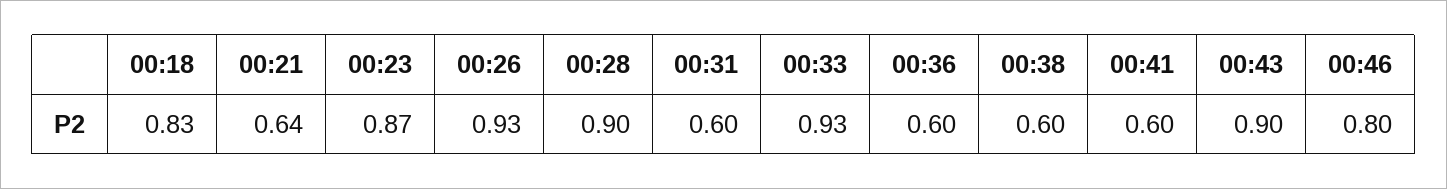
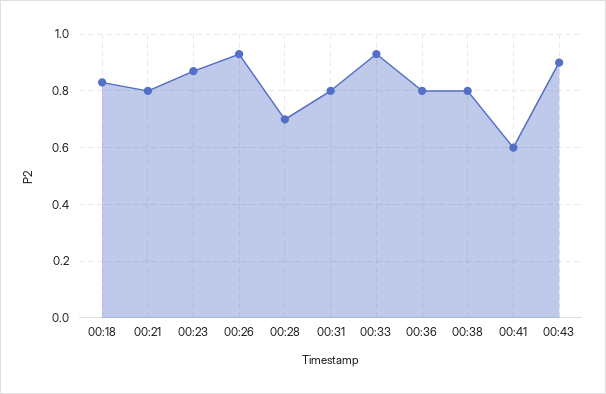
  {
    "00:18": 0.83,
-   "00:21": 0.64,
+   "00:21": 0.8,
    "00:23": 0.87,
    "00:26": 0.93,
-   "00:28": 0.9,
+   "00:28": 0.7,
-   "00:31": 0.6,
+   "00:31": 0.8,
    "00:33": 0.93,
-   "00:36": 0.6,
+   "00:36": 0.8,
-   "00:38": 0.6,
+   "00:38": 0.8,
    "00:41": 0.6,
-   "00:43": 0.9,
+   "00:43": 0.9
-   "00:46": 0.8
  }

